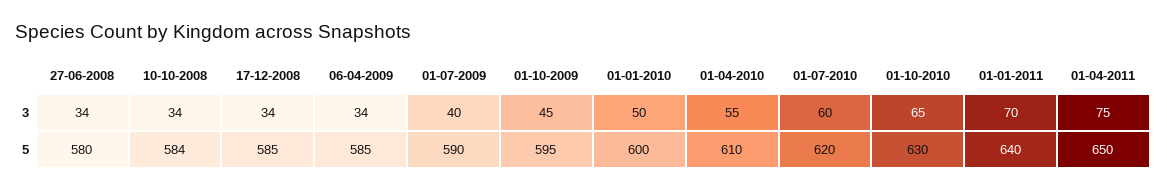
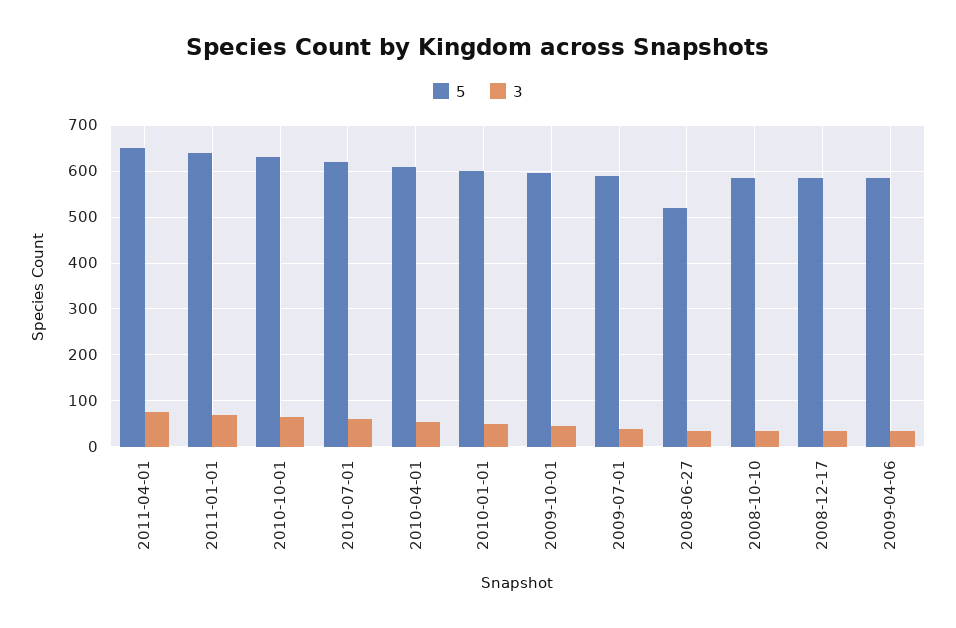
  {
    "3": {
      "27-06-2008": 34,
      "10-10-2008": 34,
      "17-12-2008": 34,
      "06-04-2009": 34,
      "01-07-2009": 40,
      "01-10-2009": 45,
      "01-01-2010": 50,
      "01-04-2010": 55,
      "01-07-2010": 60,
      "01-10-2010": 65,
      "01-01-2011": 70,
      "01-04-2011": 75
    },
    "5": {
-     "27-06-2008": 580,
+     "27-06-2008": 520,
      "10-10-2008": 584,
      "17-12-2008": 585,
      "06-04-2009": 585,
      "01-07-2009": 590,
      "01-10-2009": 595,
      "01-01-2010": 600,
      "01-04-2010": 610,
      "01-07-2010": 620,
      "01-10-2010": 630,
      "01-01-2011": 640,
      "01-04-2011": 650
    }
  }

